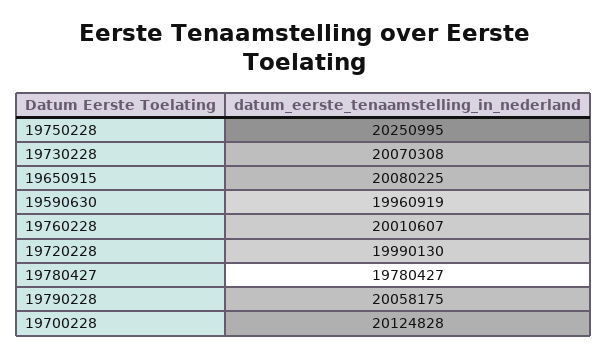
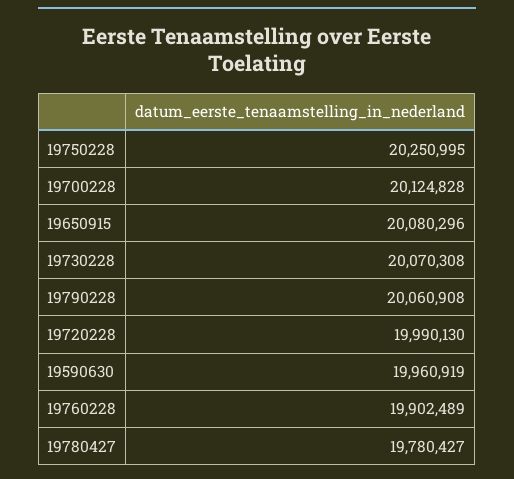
  {
    "19750228": 20250995,
    "19730228": 20070308,
-   "19650915": 20080225,
+   "19650915": 20080296,
    "19590630": 19960919,
-   "19760228": 20010607,
+   "19760228": 19902489,
    "19720228": 19990130,
    "19780427": 19780427,
-   "19790228": 20058175,
+   "19790228": 20060908,
    "19700228": 20124828
  }

